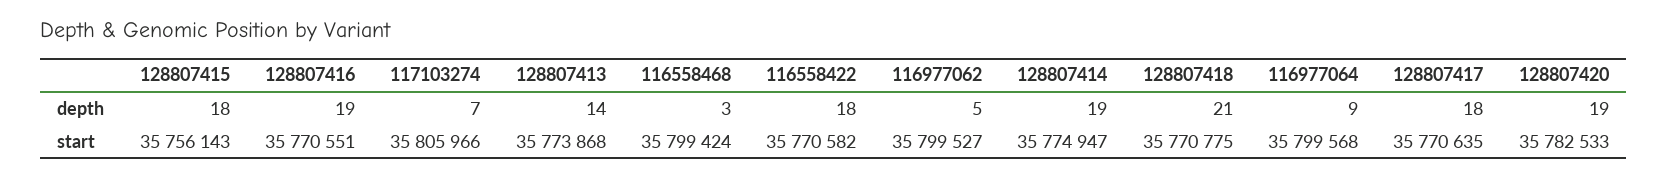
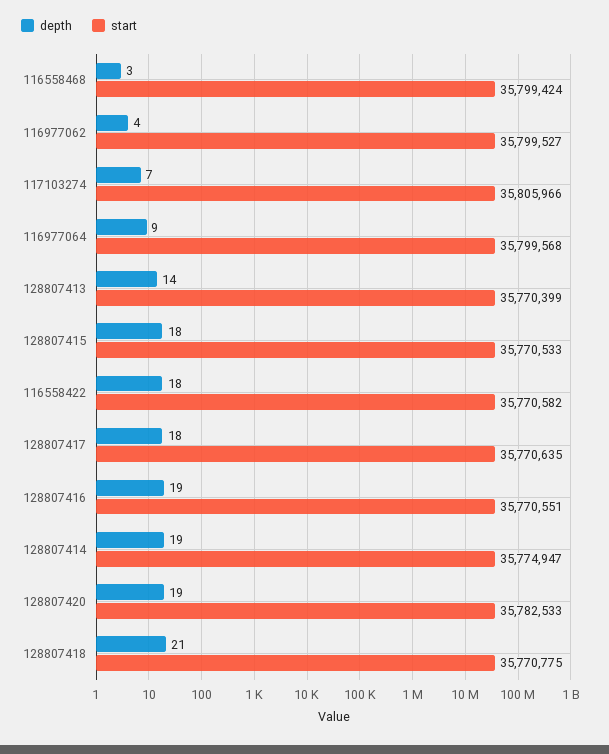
  {
    "depth": {
      "128807415": 18,
      "128807416": 19,
      "117103274": 7,
      "128807413": 14,
      "116558468": 3,
      "116558422": 18,
-     "116977062": 5,
+     "116977062": 4,
      "128807414": 19,
      "128807418": 21,
      "116977064": 9,
      "128807417": 18,
      "128807420": 19
    },
    "start": {
-     "128807415": 35756143,
+     "128807415": 35770533,
      "128807416": 35770551,
      "117103274": 35805966,
-     "128807413": 35773868,
+     "128807413": 35770399,
      "116558468": 35799424,
      "116558422": 35770582,
      "116977062": 35799527,
      "128807414": 35774947,
      "128807418": 35770775,
      "116977064": 35799568,
      "128807417": 35770635,
      "128807420": 35782533
    }
  }

